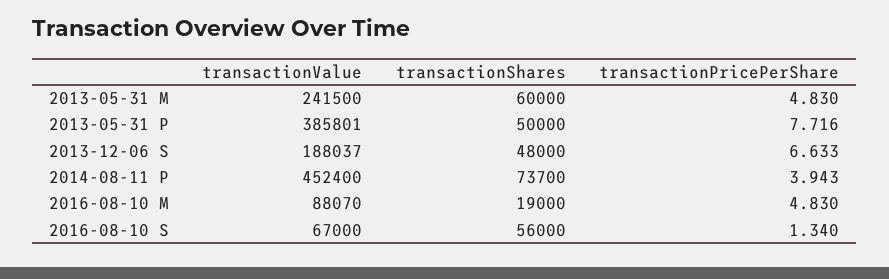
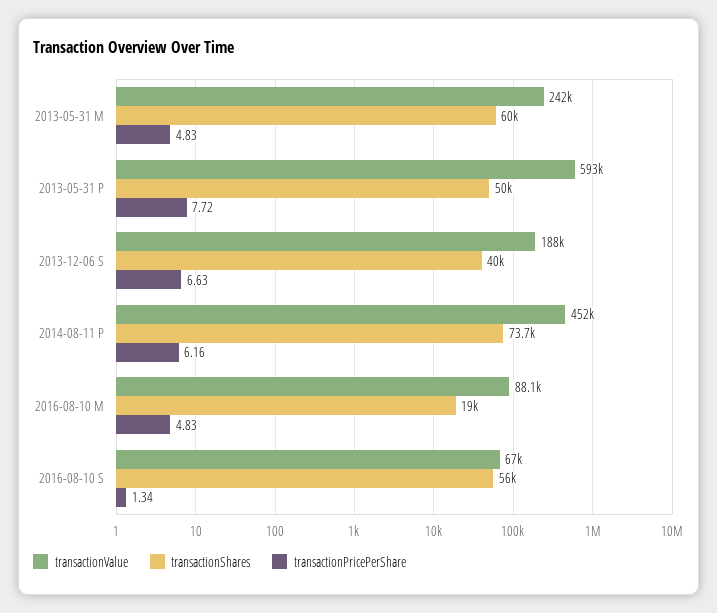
  {
    "transactionValue": {
      "2013-05-31 M": 241500,
-     "2013-05-31 P": 385801,
+     "2013-05-31 P": 593000,
      "2013-12-06 S": 188037,
      "2014-08-11 P": 452400,
      "2016-08-10 M": 88070,
      "2016-08-10 S": 67000
    },
    "transactionShares": {
      "2013-05-31 M": 60000,
      "2013-05-31 P": 50000,
-     "2013-12-06 S": 48000,
+     "2013-12-06 S": 40000,
      "2014-08-11 P": 73700,
      "2016-08-10 M": 19000,
      "2016-08-10 S": 56000
    },
    "transactionPricePerShare": {
      "2013-05-31 M": 4.83,
      "2013-05-31 P": 7.716,
      "2013-12-06 S": 6.633,
-     "2014-08-11 P": 3.943,
+     "2014-08-11 P": 6.16,
      "2016-08-10 M": 4.83,
      "2016-08-10 S": 1.34
    }
  }

